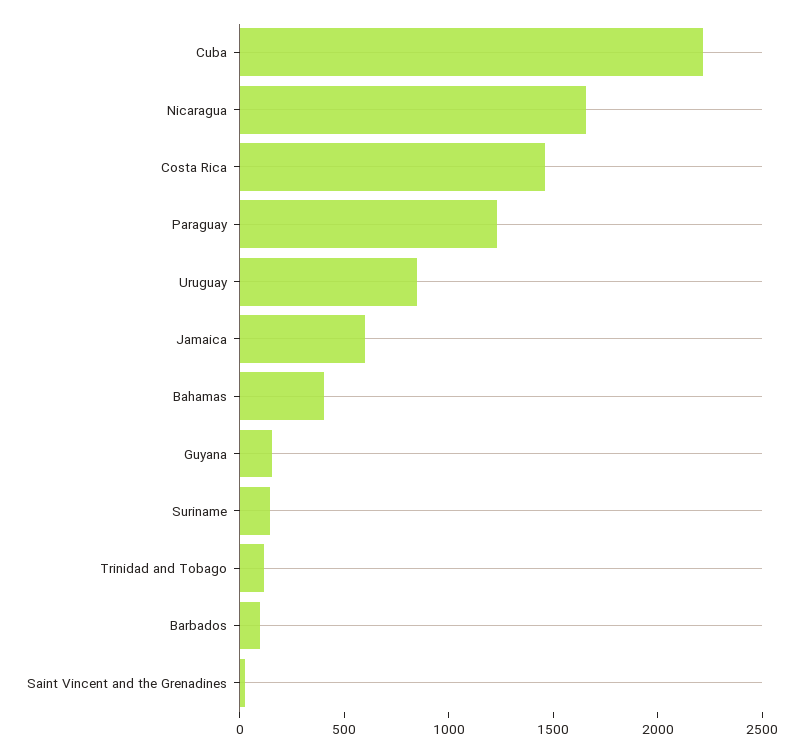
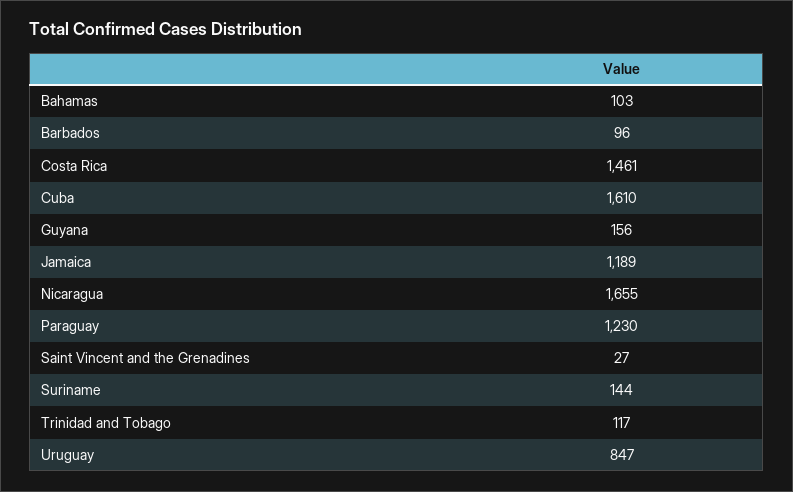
  {
-   "Cuba": 2200,
+   "Cuba": 1610,
    "Nicaragua": 1655,
    "Costa Rica": 1461,
    "Paraguay": 1230,
    "Uruguay": 847,
-   "Jamaica": 600,
+   "Jamaica": 1189,
-   "Bahamas": 400,
+   "Bahamas": 103,
    "Guyana": 156,
    "Suriname": 144,
    "Trinidad and Tobago": 117,
    "Barbados": 96,
    "Saint Vincent and the Grenadines": 27
  }

